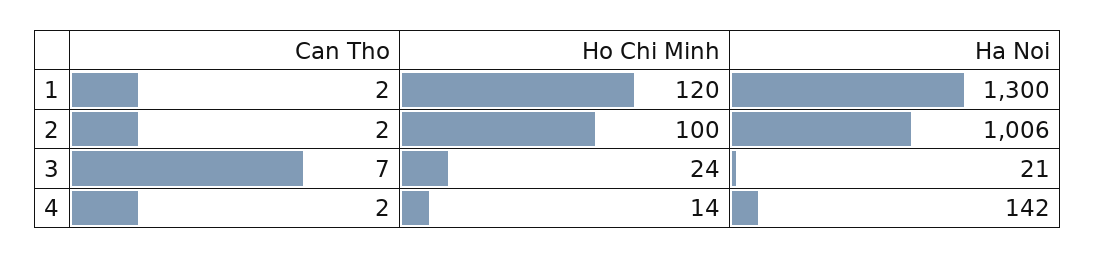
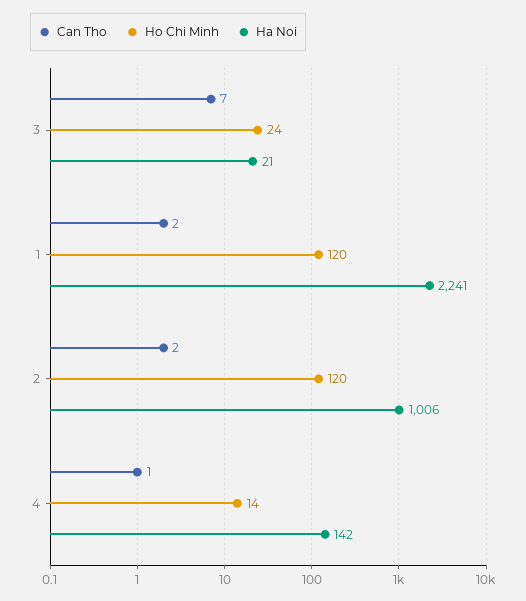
  {
    "Can Tho": {
      "1": 2,
      "2": 2,
      "3": 7,
-     "4": 2
+     "4": 1
    },
    "Ho Chi Minh": {
      "1": 120,
-     "2": 100,
+     "2": 120,
      "3": 24,
      "4": 14
    },
    "Ha Noi": {
-     "1": 1300,
+     "1": 2241,
      "2": 1006,
      "3": 21,
      "4": 142
    }
  }

